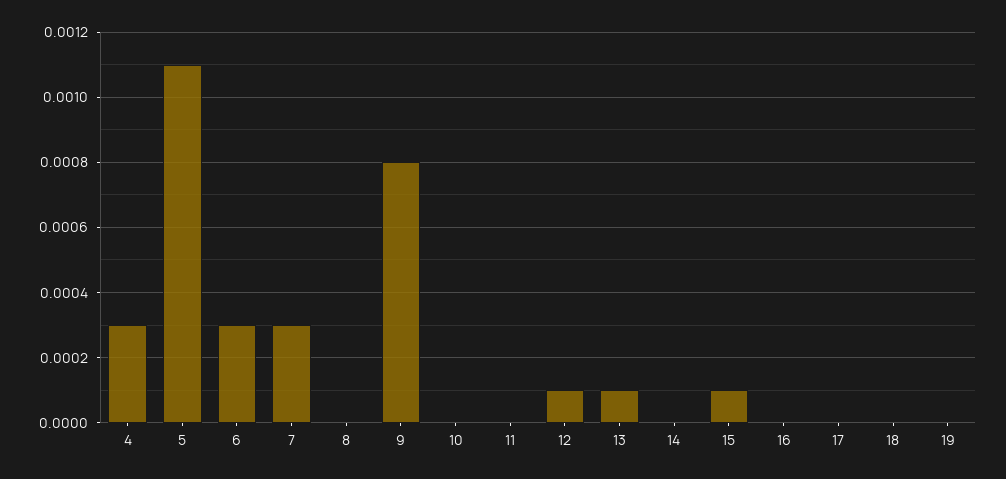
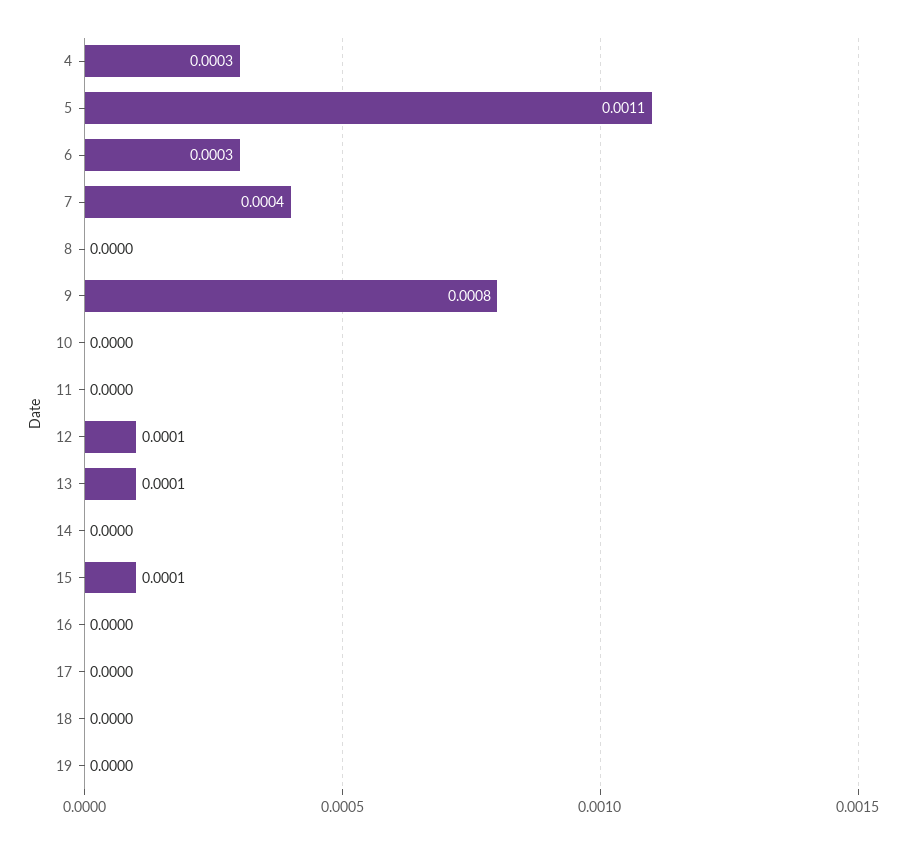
  {
    "4": 0.0003,
    "5": 0.0011,
    "6": 0.0003,
-   "7": 0.0003,
+   "7": 0.0004,
    "8": 0,
    "9": 0.0008,
    "10": 0,
    "11": 0,
    "12": 0.0001,
    "13": 0.0001,
    "14": 0,
    "15": 0.0001,
    "16": 0,
    "17": 0,
    "18": 0,
    "19": 0
  }

